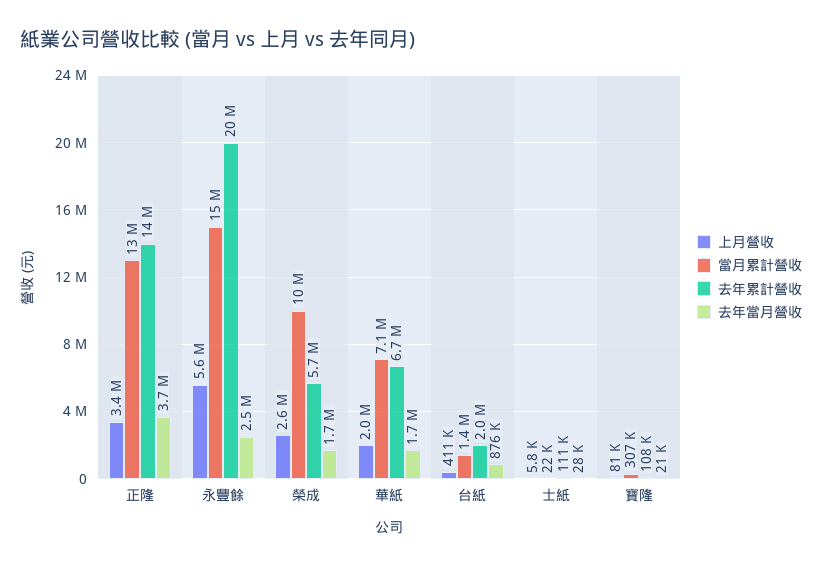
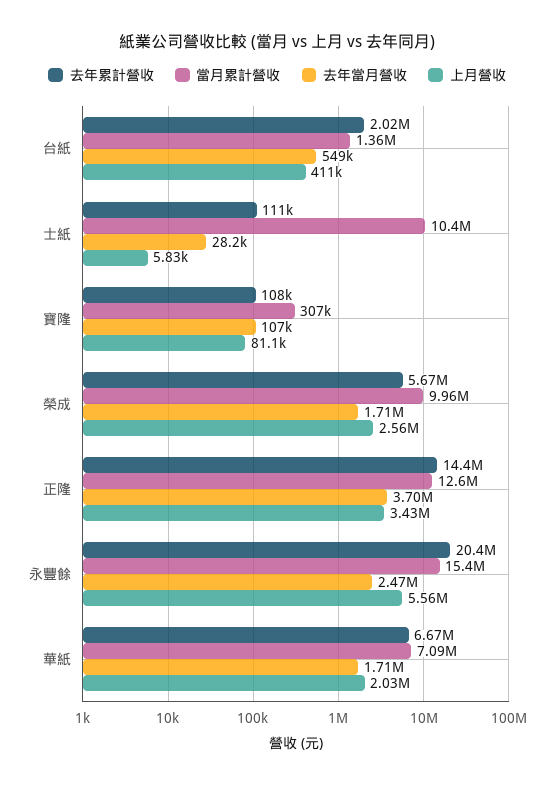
  {
    "上月營收": {
      "正隆": 3430000,
      "永豐餘": 5560000,
      "榮成": 2560000,
      "華紙": 2030000,
      "台紙": 411000,
      "士紙": 5830,
      "寶隆": 81100
    },
    "當月累計營收": {
      "正隆": 12600000,
      "永豐餘": 15400000,
      "榮成": 9960000,
      "華紙": 7090000,
      "台紙": 1360000,
-     "士紙": 22000,
+     "士紙": 10400000,
      "寶隆": 307000
    },
    "去年累計營收": {
      "正隆": 14400000,
      "永豐餘": 20400000,
      "榮成": 5670000,
      "華紙": 6670000,
      "台紙": 2020000,
      "士紙": 111000,
      "寶隆": 108000
    },
    "去年當月營收": {
      "正隆": 3700000,
      "永豐餘": 2470000,
      "榮成": 1710000,
      "華紙": 1710000,
-     "台紙": 876000,
+     "台紙": 549000,
      "士紙": 28200,
-     "寶隆": 21000
+     "寶隆": 107000
    }
  }

